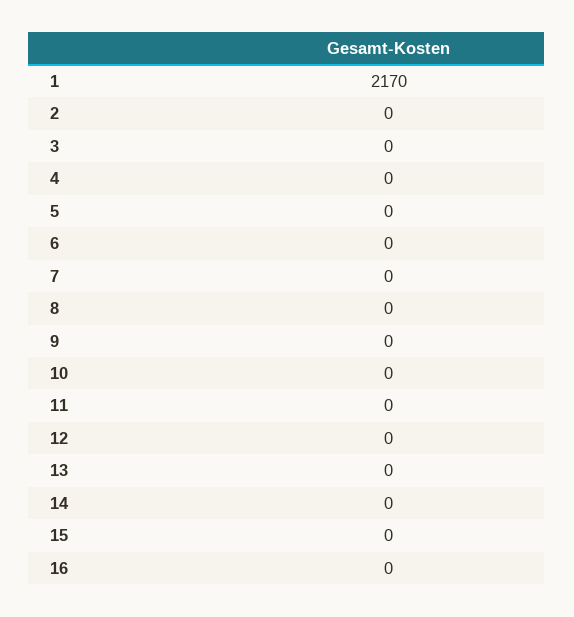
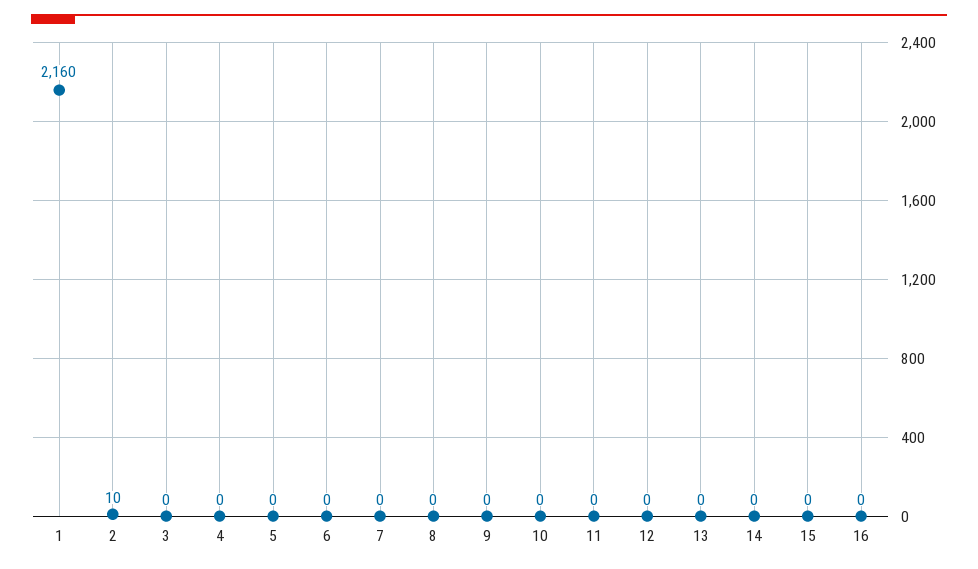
  {
-   "1": 2170,
+   "1": 2160,
-   "2": 0,
+   "2": 10,
    "3": 0,
    "4": 0,
    "5": 0,
    "6": 0,
    "7": 0,
    "8": 0,
    "9": 0,
    "10": 0,
    "11": 0,
    "12": 0,
    "13": 0,
    "14": 0,
    "15": 0,
    "16": 0
  }

